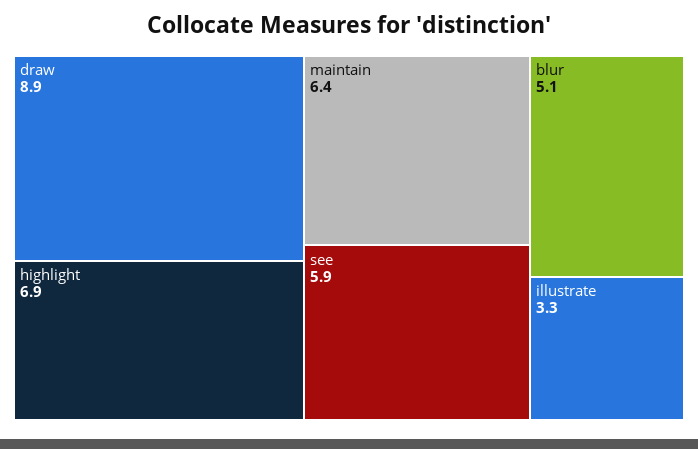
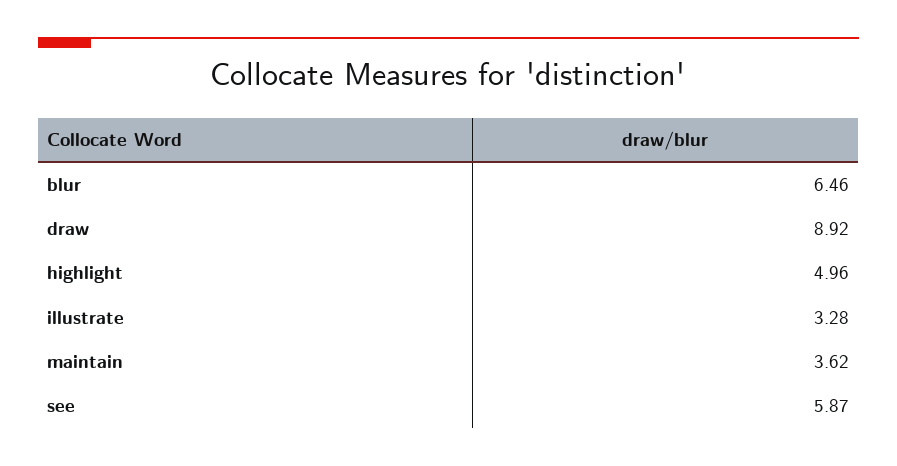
  {
    "draw": 8.92,
-   "highlight": 6.9,
+   "highlight": 4.96,
-   "maintain": 6.4,
+   "maintain": 3.62,
    "see": 5.87,
-   "blur": 5.1,
+   "blur": 6.46,
    "illustrate": 3.28
  }

